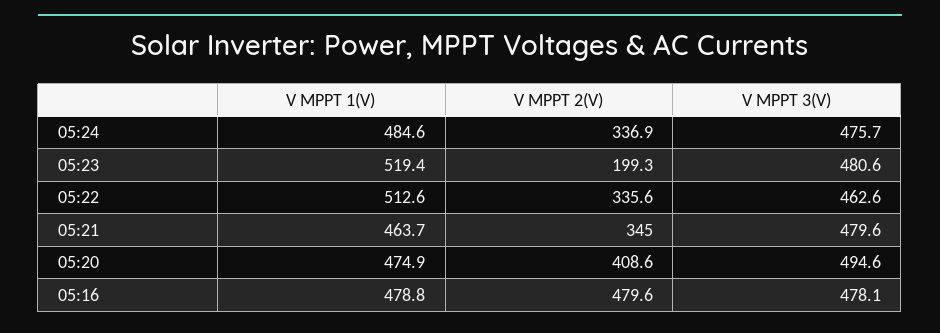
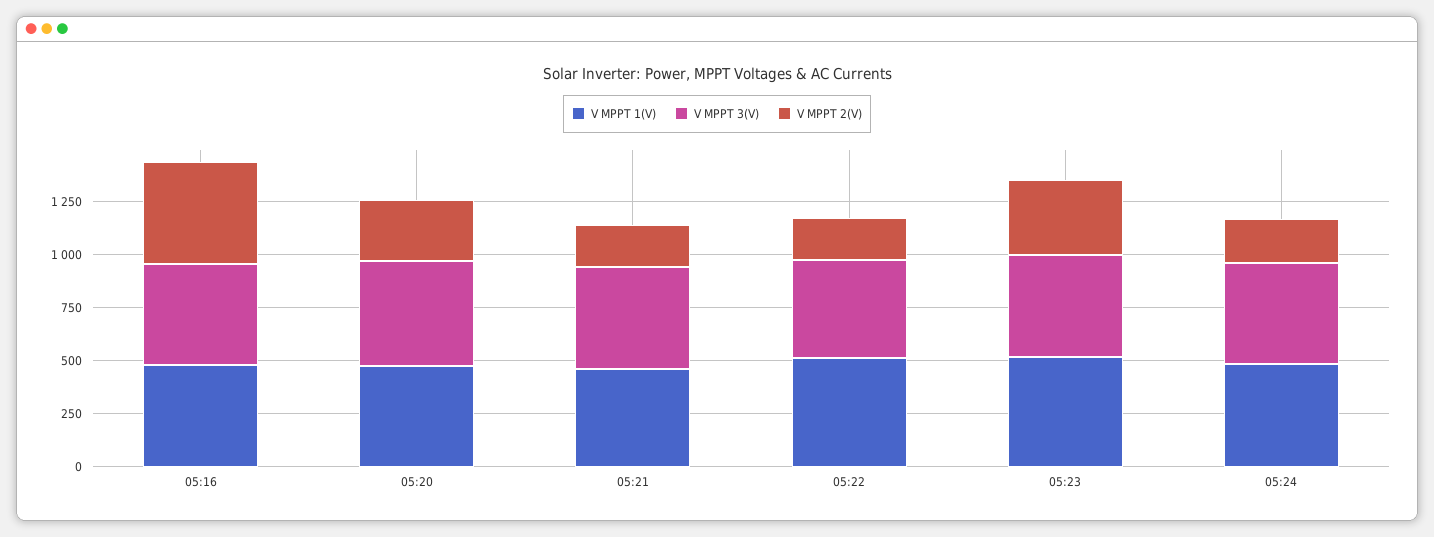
  {
    "V MPPT 1(V)": {
      "05:24": 484.6,
      "05:23": 519.4,
      "05:22": 512.6,
      "05:21": 463.7,
      "05:20": 474.9,
      "05:16": 478.8
    },
    "V MPPT 2(V)": {
-     "05:24": 336.9,
+     "05:24": 200,
-     "05:23": 199.3,
+     "05:23": 350,
-     "05:22": 335.6,
+     "05:22": 200,
-     "05:21": 345,
+     "05:21": 200,
-     "05:20": 408.6,
+     "05:20": 300,
      "05:16": 479.6
    },
    "V MPPT 3(V)": {
      "05:24": 475.7,
      "05:23": 480.6,
      "05:22": 462.6,
      "05:21": 479.6,
      "05:20": 494.6,
      "05:16": 478.1
    }
  }

